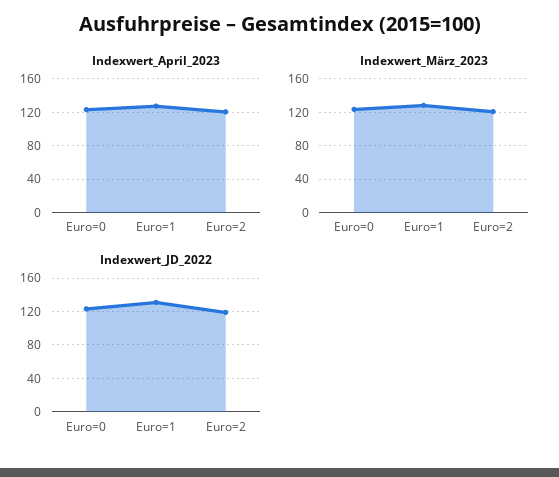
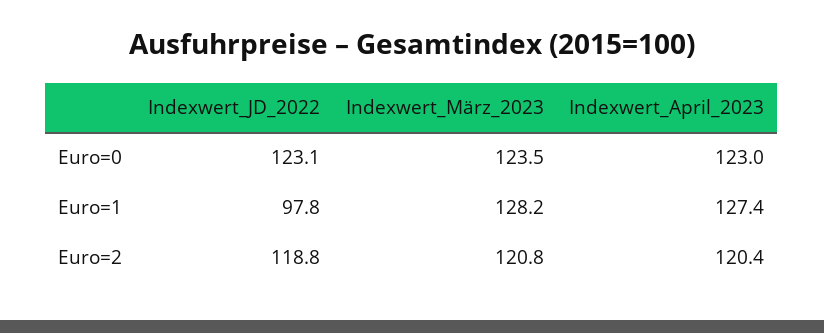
  {
    "Indexwert_April_2023": {
      "Euro=0": 123,
      "Euro=1": 127.4,
      "Euro=2": 120.4
    },
    "Indexwert_März_2023": {
      "Euro=0": 123.5,
      "Euro=1": 128.2,
      "Euro=2": 120.8
    },
    "Indexwert_JD_2022": {
      "Euro=0": 123.1,
-     "Euro=1": 130,
+     "Euro=1": 97.8,
      "Euro=2": 118.8
    }
  }

